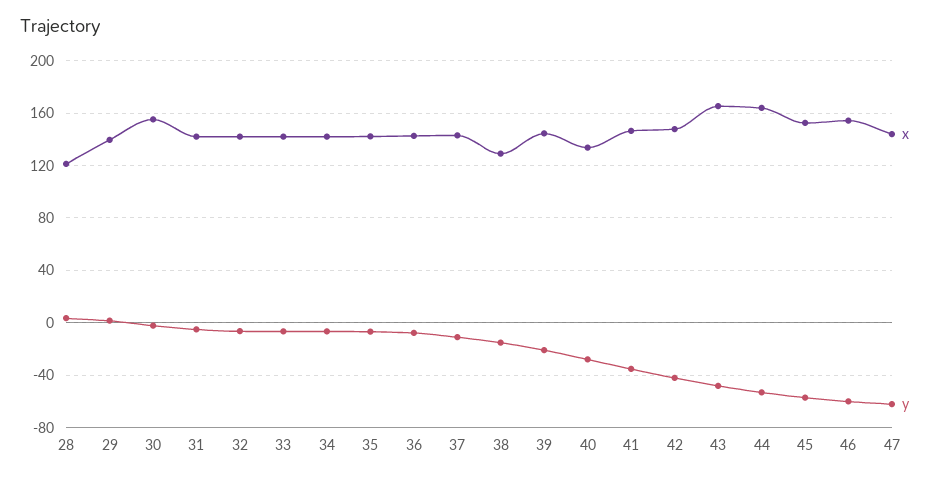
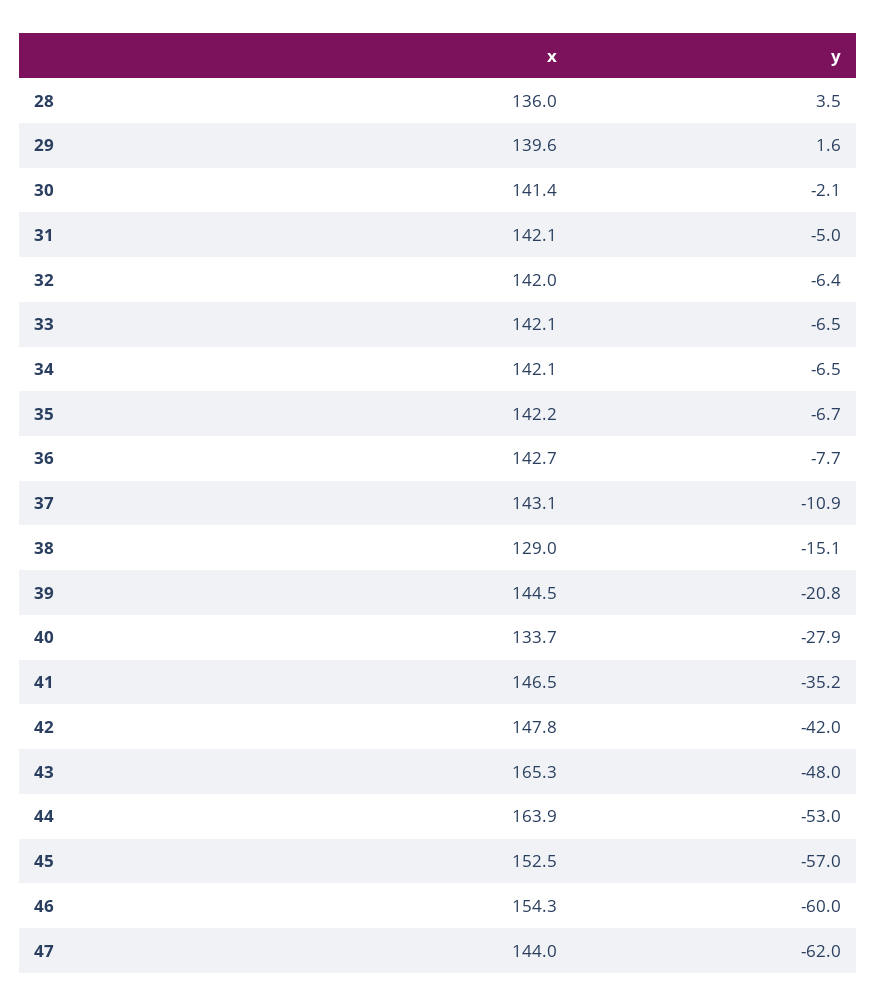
  {
    "x": {
-     "28": 120,
+     "28": 136,
      "29": 139.6,
-     "30": 155,
+     "30": 141.4,
      "31": 142.1,
      "32": 142,
      "33": 142.1,
      "34": 142.1,
      "35": 142.2,
      "36": 142.7,
      "37": 143.1,
      "38": 129,
      "39": 144.5,
      "40": 133.7,
      "41": 146.5,
      "42": 147.8,
      "43": 165.3,
      "44": 163.9,
      "45": 152.5,
      "46": 154.3,
      "47": 144
    },
    "y": {
      "28": 3.5,
      "29": 1.6,
      "30": -2.1,
      "31": -5,
      "32": -6.4,
      "33": -6.5,
      "34": -6.5,
      "35": -6.7,
      "36": -7.7,
      "37": -10.9,
      "38": -15.1,
      "39": -20.8,
      "40": -27.9,
      "41": -35.2,
      "42": -42,
      "43": -48,
      "44": -53,
      "45": -57,
      "46": -60,
      "47": -62
    }
  }

